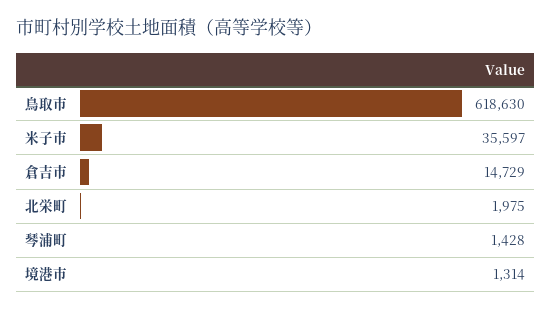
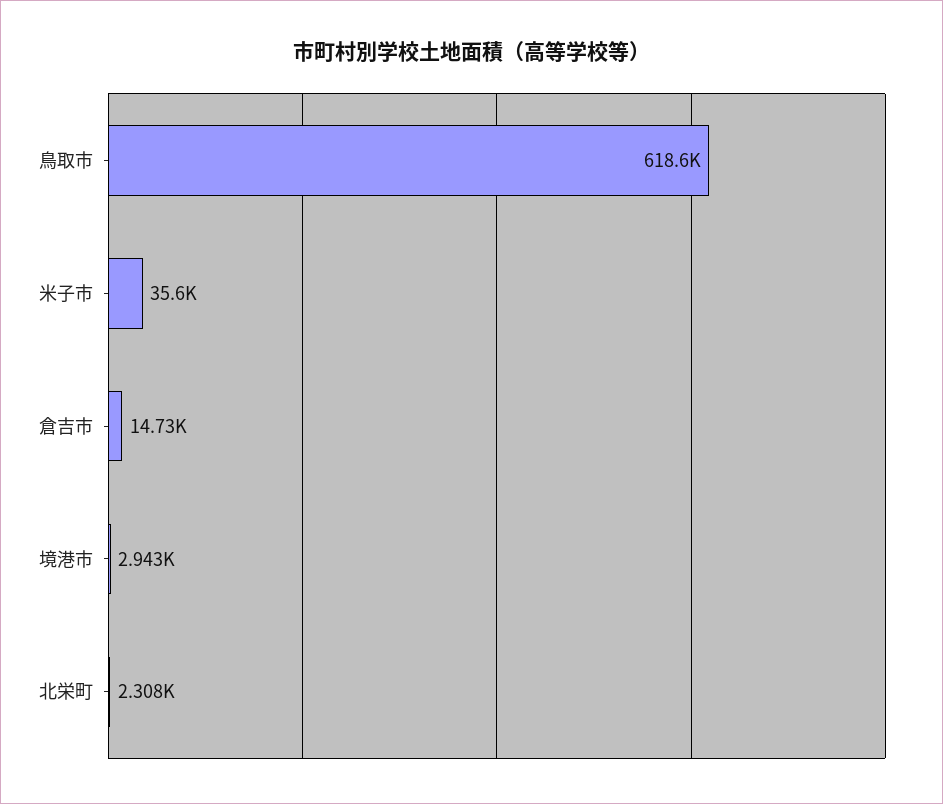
  {
    "鳥取市": 618630,
    "米子市": 35597,
    "倉吉市": 14729,
-   "北栄町": 1975,
+   "北栄町": 2308,
-   "琴浦町": 1428,
-   "境港市": 1314
+   "境港市": 2943
  }

